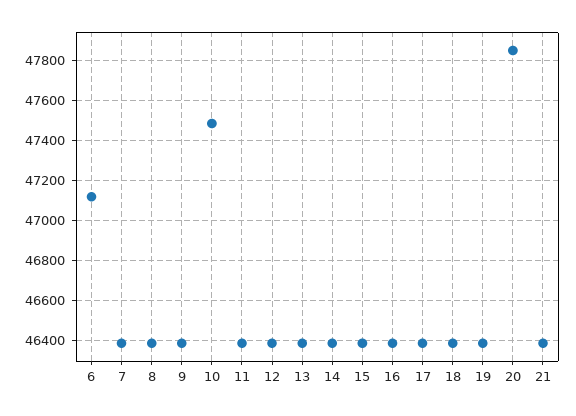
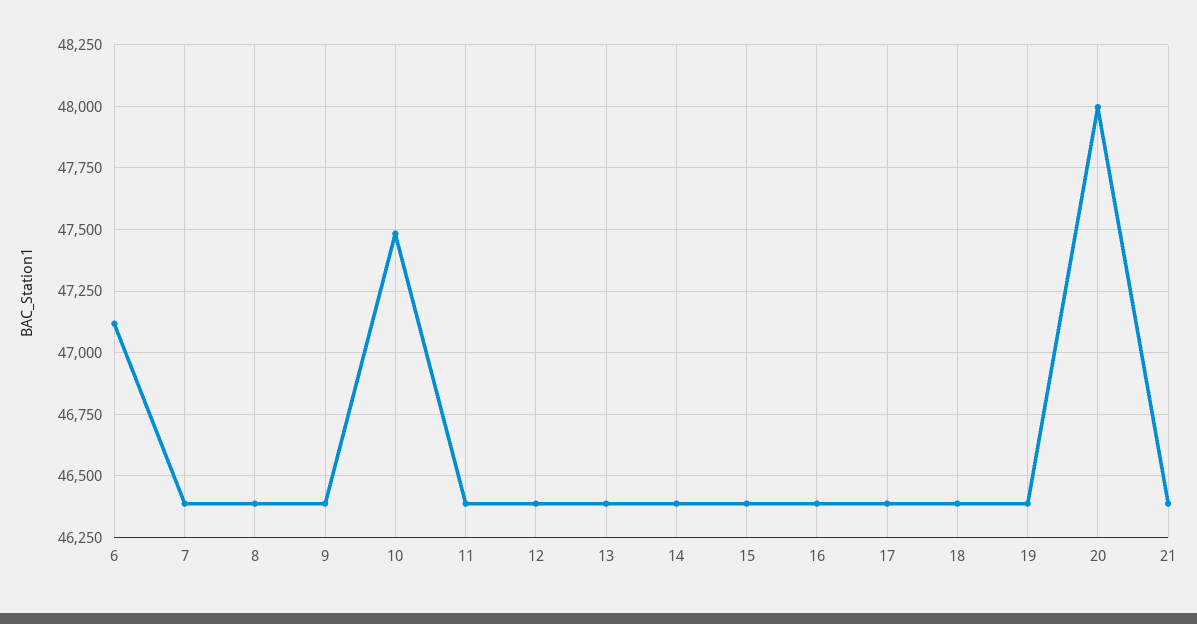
  {
    "6": 47125,
    "7": 46375,
    "8": 46375,
    "9": 46375,
    "10": 47475,
    "11": 46375,
    "12": 46375,
    "13": 46375,
    "14": 46375,
    "15": 46375,
    "16": 46375,
    "17": 46375,
    "18": 46375,
    "19": 46375,
-   "20": 47850,
+   "20": 48000,
    "21": 46375
  }

